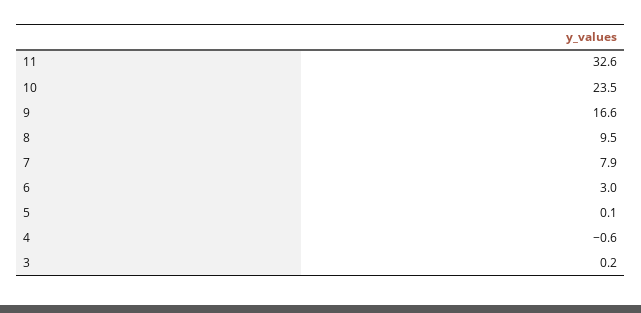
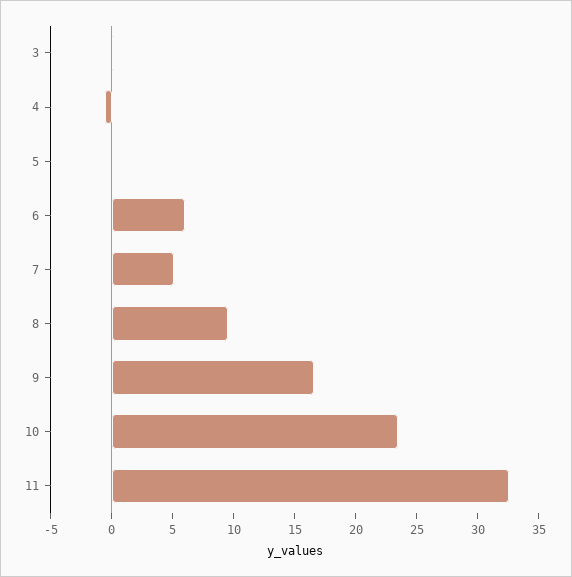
  {
    "11": 32.6,
    "10": 23.5,
    "9": 16.6,
    "8": 9.5,
-   "7": 7.9,
+   "7": 5,
-   "6": 3,
+   "6": 6,
    "5": 0.1,
    "4": -0.6,
    "3": 0.2
  }

